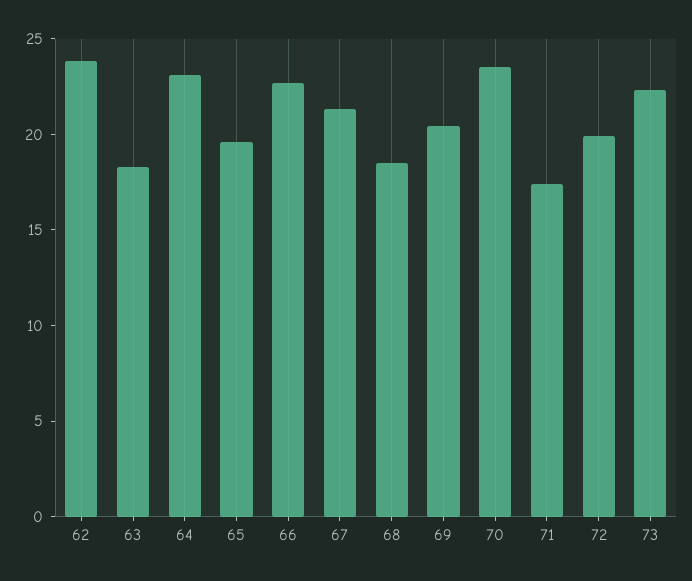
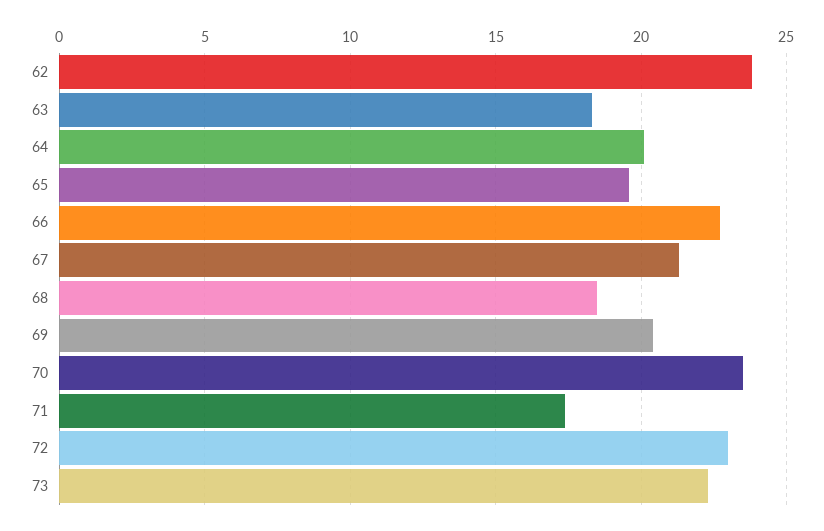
  {
    "62": 24,
    "63": 18.5,
-   "64": 23,
+   "64": 20,
    "65": 19.5,
    "66": 22.5,
    "67": 21.5,
    "68": 18.5,
    "69": 20.5,
    "70": 23.5,
    "71": 17.5,
-   "72": 20,
+   "72": 23,
    "73": 22.5
  }

